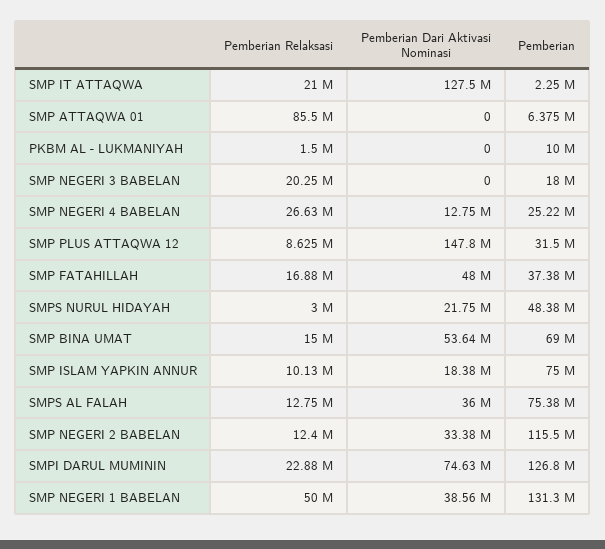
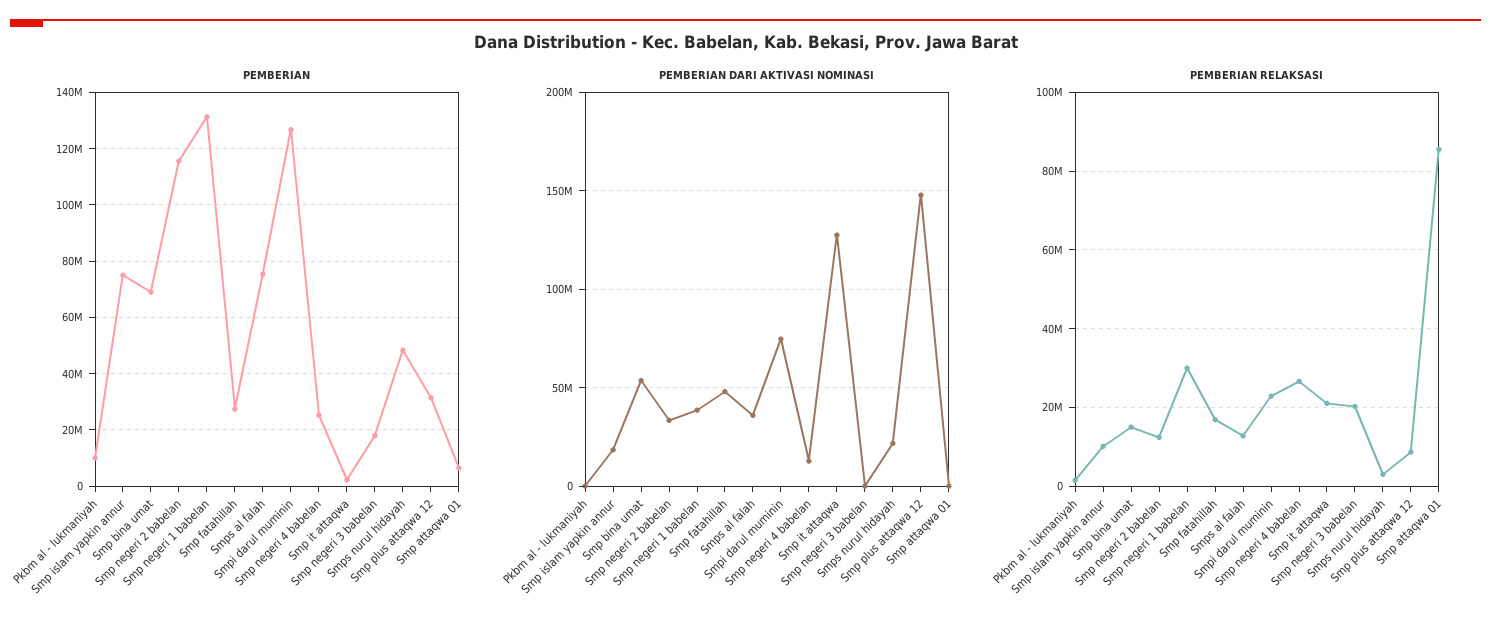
  {
    "Pemberian Relaksasi": {
      "SMP IT ATTAQWA": 21000000,
      "SMP ATTAQWA 01": 85500000,
      "PKBM AL - LUKMANIYAH": 1500000,
      "SMP NEGERI 3 BABELAN": 20250000,
      "SMP NEGERI 4 BABELAN": 26630000,
      "SMP PLUS ATTAQWA 12": 8625000,
      "SMP FATAHILLAH": 16880000,
      "SMPS NURUL HIDAYAH": 3000000,
      "SMP BINA UMAT": 15000000,
      "SMP ISLAM YAPKIN ANNUR": 10130000,
      "SMPS AL FALAH": 12750000,
      "SMP NEGERI 2 BABELAN": 12400000,
      "SMPI DARUL MUMININ": 22880000,
-     "SMP NEGERI 1 BABELAN": 50000000
+     "SMP NEGERI 1 BABELAN": 30000000
    },
    "Pemberian Dari Aktivasi Nominasi": {
      "SMP IT ATTAQWA": 127500000,
      "SMP ATTAQWA 01": 0,
      "PKBM AL - LUKMANIYAH": 0,
      "SMP NEGERI 3 BABELAN": 0,
      "SMP NEGERI 4 BABELAN": 12750000,
      "SMP PLUS ATTAQWA 12": 147800000,
      "SMP FATAHILLAH": 48000000,
      "SMPS NURUL HIDAYAH": 21750000,
      "SMP BINA UMAT": 53640000,
      "SMP ISLAM YAPKIN ANNUR": 18380000,
      "SMPS AL FALAH": 36000000,
      "SMP NEGERI 2 BABELAN": 33380000,
      "SMPI DARUL MUMININ": 74630000,
      "SMP NEGERI 1 BABELAN": 38560000
    },
    "Pemberian": {
      "SMP IT ATTAQWA": 2250000,
      "SMP ATTAQWA 01": 6375000,
      "PKBM AL - LUKMANIYAH": 10000000,
      "SMP NEGERI 3 BABELAN": 18000000,
      "SMP NEGERI 4 BABELAN": 25220000,
      "SMP PLUS ATTAQWA 12": 31500000,
-     "SMP FATAHILLAH": 37380000,
+     "SMP FATAHILLAH": 27500000,
      "SMPS NURUL HIDAYAH": 48380000,
      "SMP BINA UMAT": 69000000,
      "SMP ISLAM YAPKIN ANNUR": 75000000,
      "SMPS AL FALAH": 75380000,
      "SMP NEGERI 2 BABELAN": 115500000,
      "SMPI DARUL MUMININ": 126800000,
      "SMP NEGERI 1 BABELAN": 131300000
    }
  }

